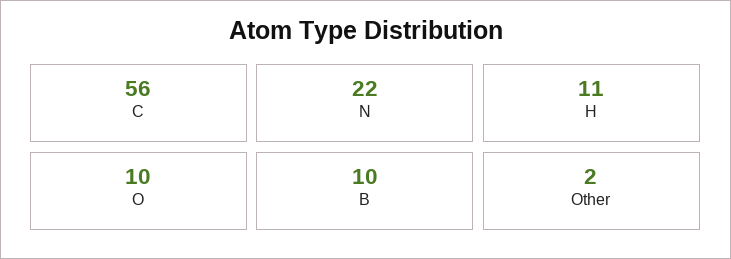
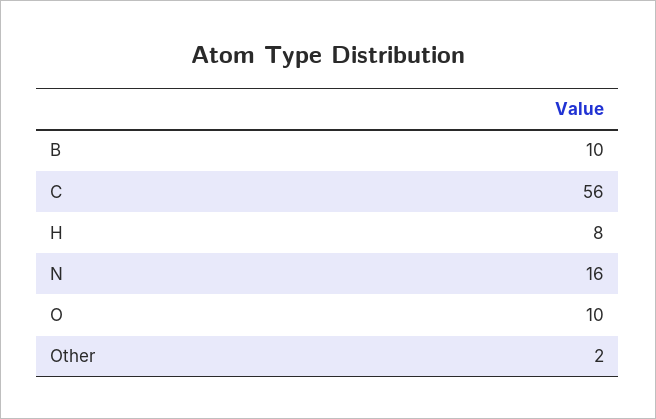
  {
    "C": 56,
-   "N": 22,
+   "N": 16,
-   "H": 11,
+   "H": 8,
    "O": 10,
    "B": 10,
    "Other": 2
  }

